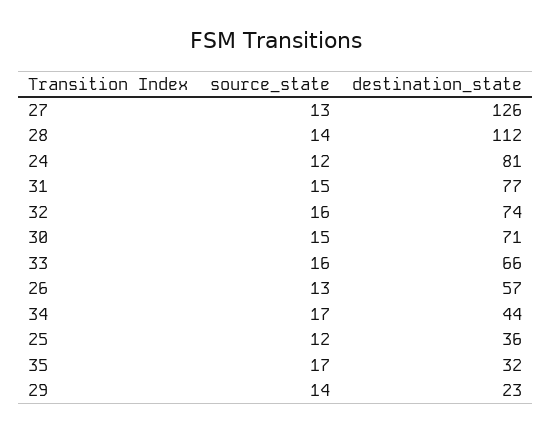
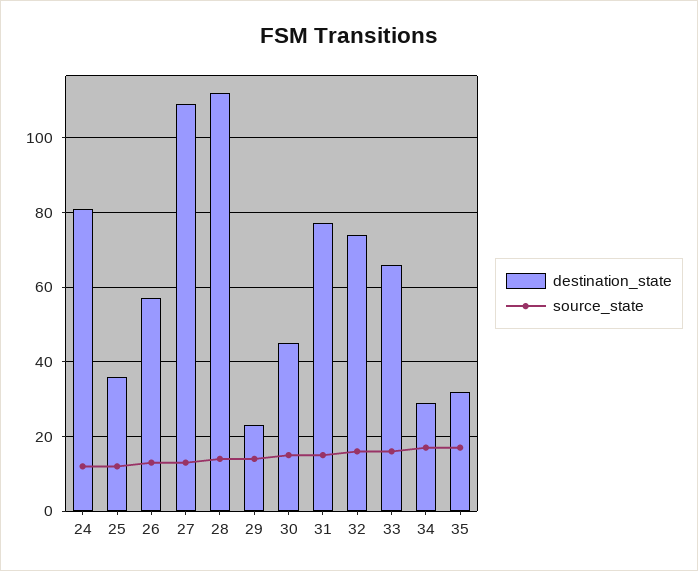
  {
    "source_state": {
      "27": 13,
      "28": 14,
      "24": 12,
      "31": 15,
      "32": 16,
      "30": 15,
      "33": 16,
      "26": 13,
      "34": 17,
      "25": 12,
      "35": 17,
      "29": 14
    },
    "destination_state": {
-     "27": 126,
+     "27": 110,
      "28": 112,
      "24": 81,
      "31": 77,
      "32": 74,
-     "30": 71,
+     "30": 45,
      "33": 66,
      "26": 57,
-     "34": 44,
+     "34": 30,
      "25": 36,
      "35": 32,
      "29": 23
    }
  }

